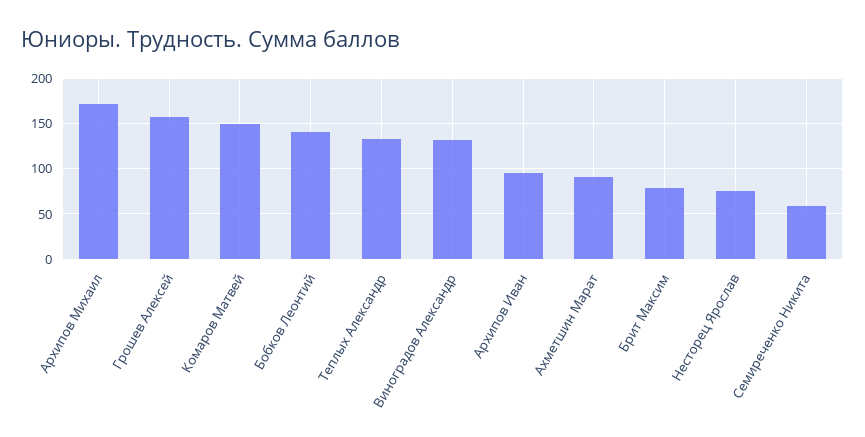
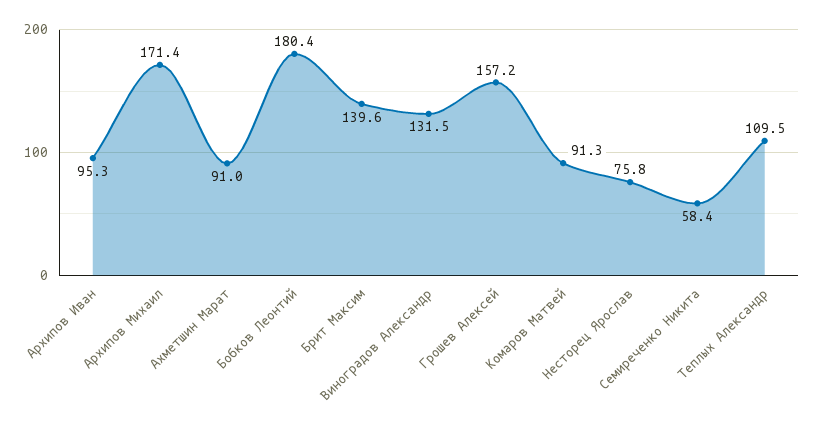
  {
    "Архипов Михаил": 171.4,
    "Грошев Алексей": 157.2,
-   "Комаров Матвей": 150,
+   "Комаров Матвей": 91.3,
-   "Бобков Леонтий": 140,
+   "Бобков Леонтий": 180.4,
-   "Теплых Александр": 130,
+   "Теплых Александр": 109.5,
    "Виноградов Александр": 131.5,
    "Архипов Иван": 95.3,
    "Ахметшин Марат": 91,
-   "Брит Максим": 80,
+   "Брит Максим": 139.6,
    "Несторец Ярослав": 75.8,
    "Семиреченко Никита": 58.4
  }

